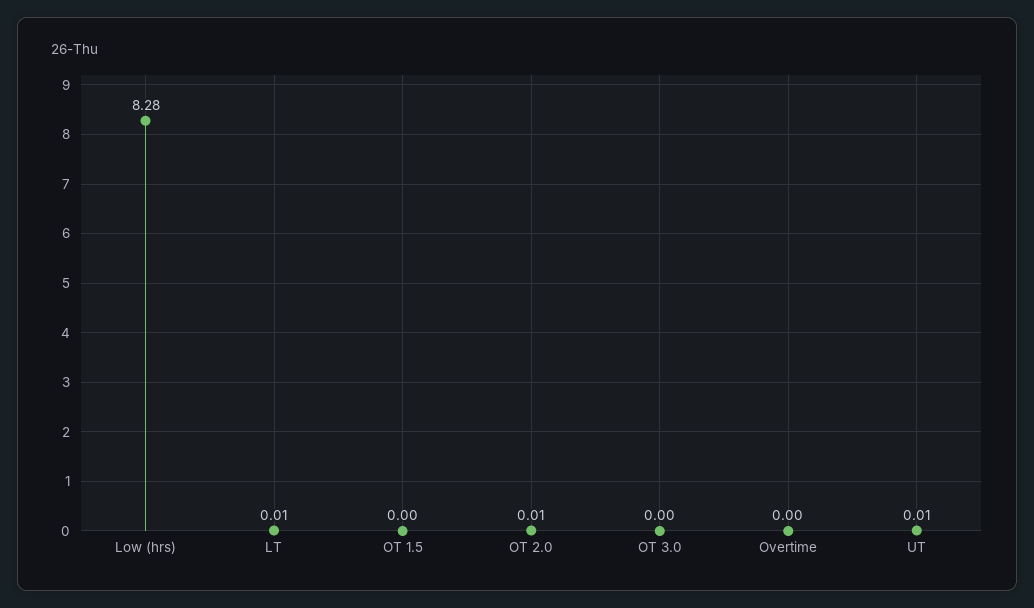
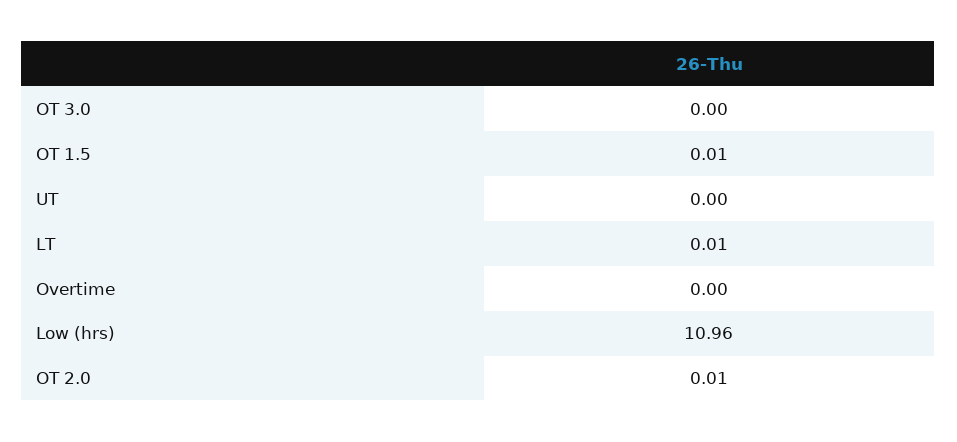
  {
-   "Low (hrs)": 8.28,
+   "Low (hrs)": 10.96,
    "LT": 0.01,
-   "OT 1.5": 0,
+   "OT 1.5": 0.01,
    "OT 2.0": 0.01,
    "OT 3.0": 0,
    "Overtime": 0,
-   "UT": 0.01
+   "UT": 0
  }

